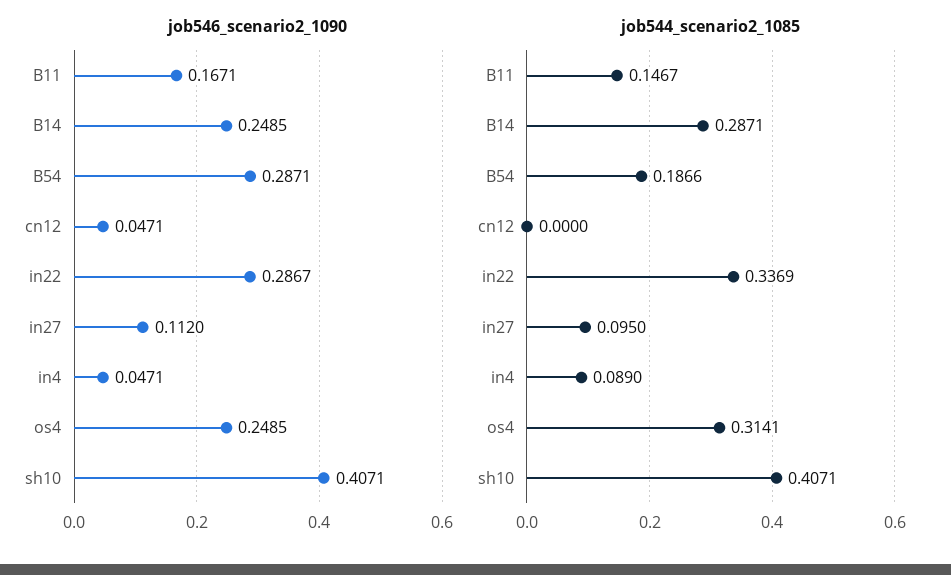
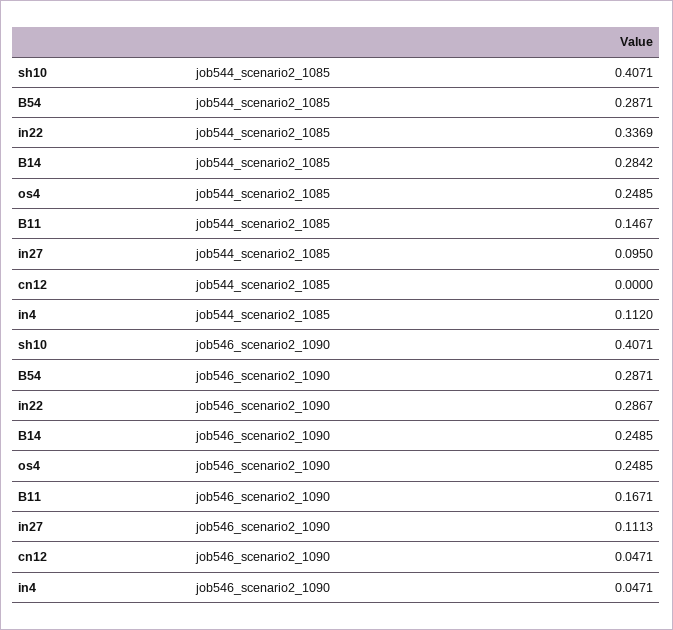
  {
    "job546_scenario2_1090": {
      "B11": 0.1671,
      "B14": 0.2485,
      "B54": 0.2871,
      "cn12": 0.0471,
      "in22": 0.2867,
-     "in27": 0.112,
+     "in27": 0.1113,
      "in4": 0.0471,
      "os4": 0.2485,
      "sh10": 0.4071
    },
    "job544_scenario2_1085": {
      "B11": 0.1467,
-     "B14": 0.2871,
+     "B14": 0.2842,
-     "B54": 0.1866,
+     "B54": 0.2871,
      "cn12": 0,
      "in22": 0.3369,
      "in27": 0.095,
-     "in4": 0.089,
+     "in4": 0.112,
-     "os4": 0.3141,
+     "os4": 0.2485,
      "sh10": 0.4071
    }
  }

